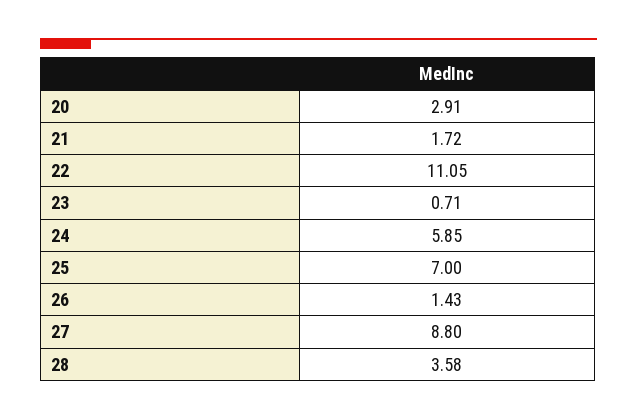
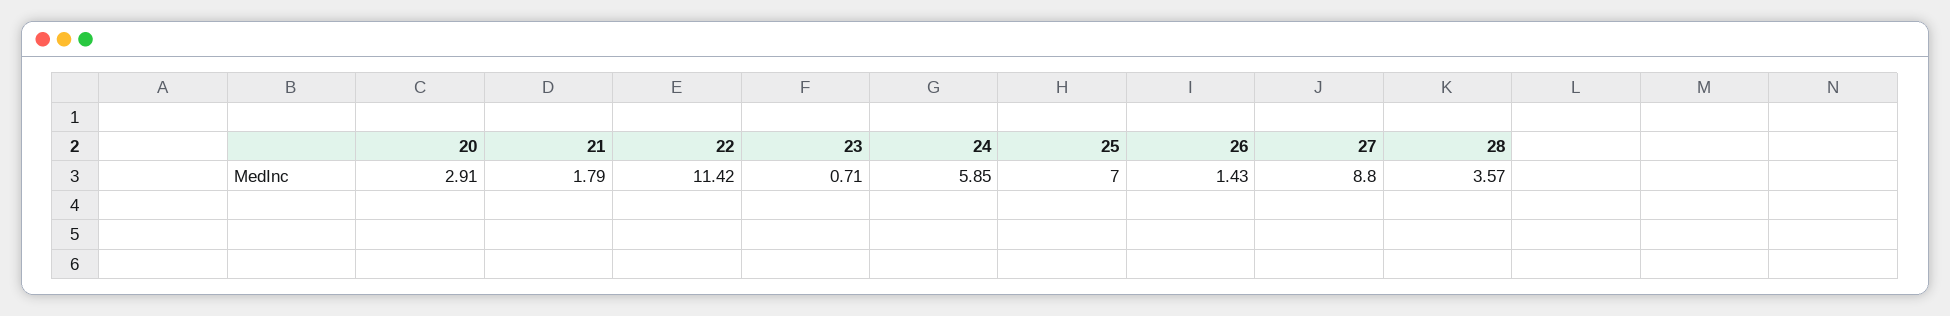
  {
    "20": 2.91,
-   "21": 1.72,
+   "21": 1.79,
-   "22": 11.05,
+   "22": 11.42,
    "23": 0.71,
    "24": 5.85,
    "25": 7,
    "26": 1.43,
    "27": 8.8,
-   "28": 3.58
+   "28": 3.57
  }

